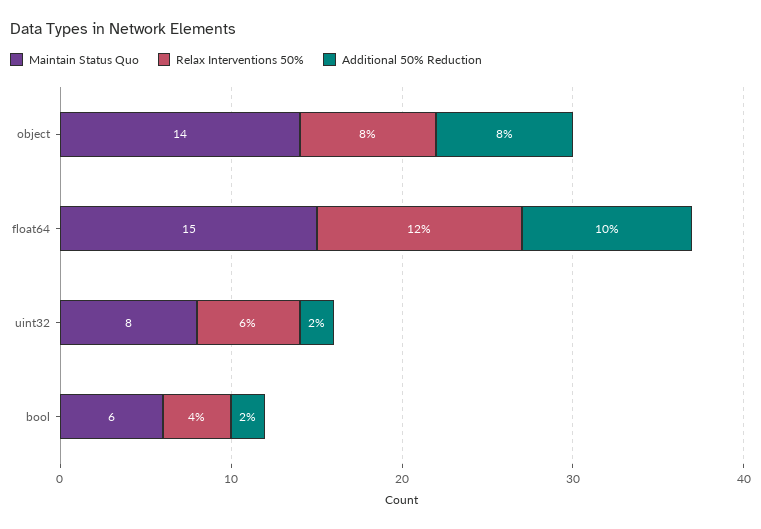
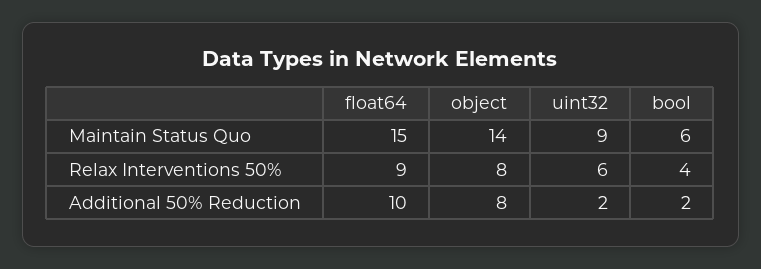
  {
    "Maintain Status Quo": {
      "object": 14,
      "float64": 15,
-     "uint32": 8,
+     "uint32": 9,
      "bool": 6
    },
    "Relax Interventions 50%": {
      "object": 8,
-     "float64": 12,
+     "float64": 9,
      "uint32": 6,
      "bool": 4
    },
    "Additional 50% Reduction": {
      "object": 8,
      "float64": 10,
      "uint32": 2,
      "bool": 2
    }
  }

